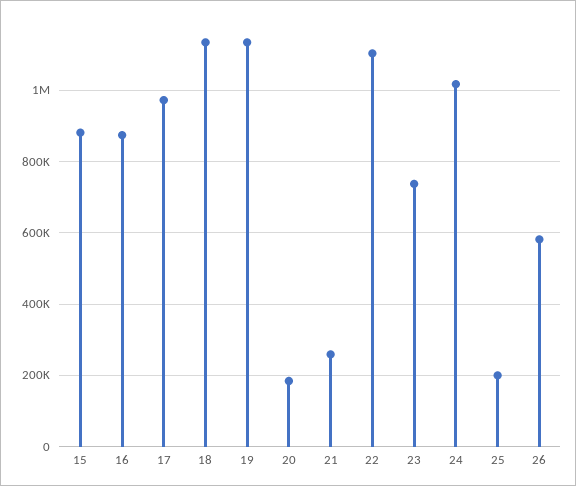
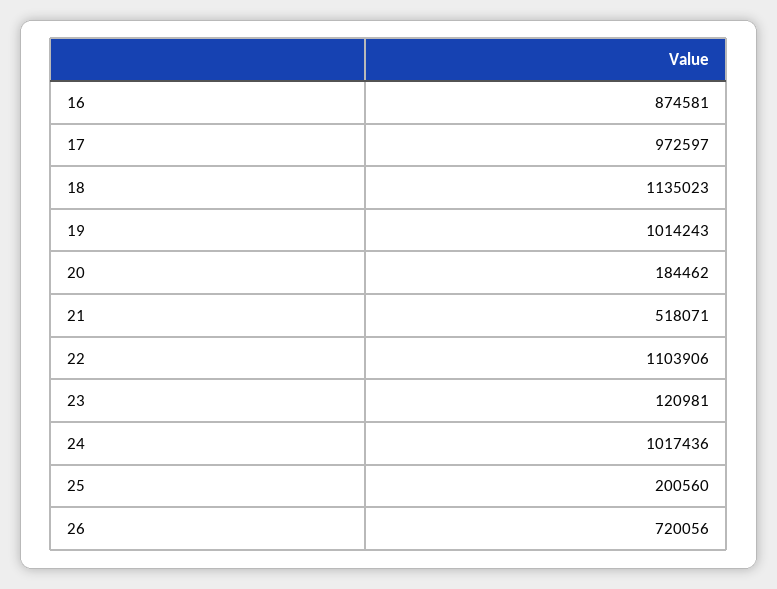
  {
-   "15": 880000,
    "16": 874581,
    "17": 972597,
    "18": 1135023,
-   "19": 1140000,
+   "19": 1014243,
    "20": 184462,
-   "21": 260000,
+   "21": 518071,
    "22": 1103906,
-   "23": 740000,
+   "23": 120981,
    "24": 1017436,
    "25": 200560,
-   "26": 580000
+   "26": 720056
  }

